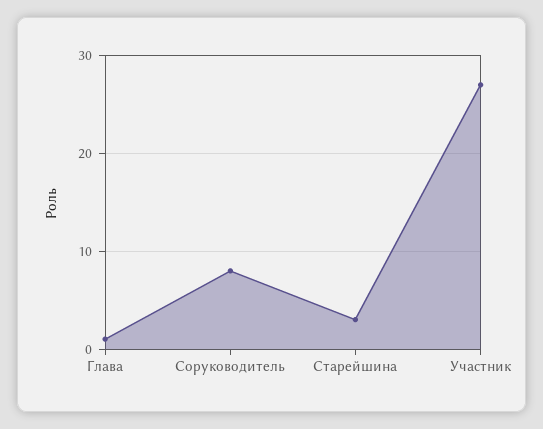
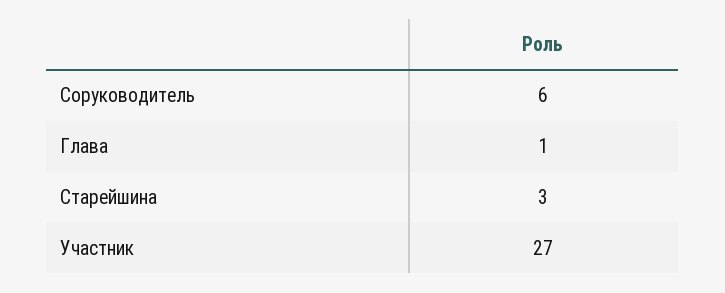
  {
    "Глава": 1,
-   "Соруководитель": 8,
+   "Соруководитель": 6,
    "Старейшина": 3,
    "Участник": 27
  }

